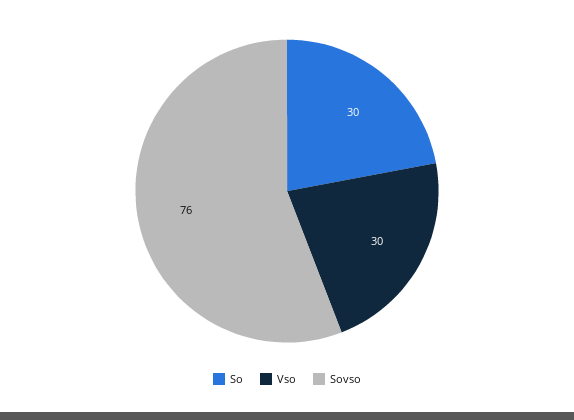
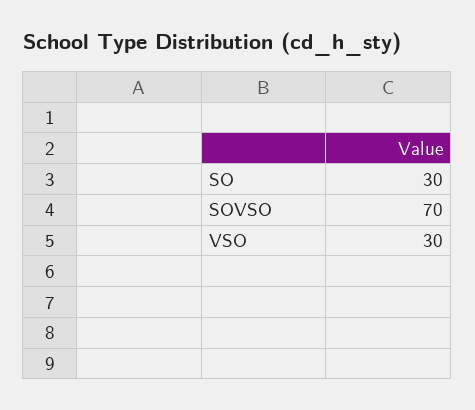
  {
    "So": 30,
    "Vso": 30,
-   "Sovso": 76
+   "Sovso": 70
  }

